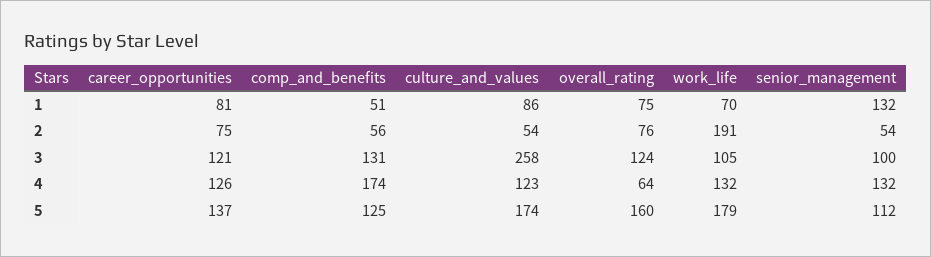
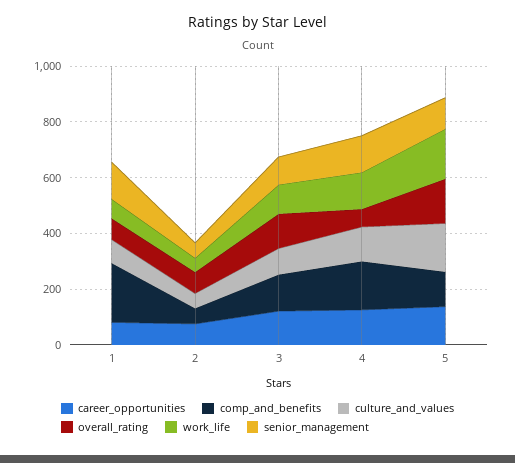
  {
    "career_opportunities": {
      "1": 81,
      "2": 75,
      "3": 121,
      "4": 126,
      "5": 137
    },
    "comp_and_benefits": {
-     "1": 51,
+     "1": 200,
      "2": 56,
      "3": 131,
      "4": 174,
      "5": 125
    },
    "culture_and_values": {
      "1": 86,
      "2": 54,
-     "3": 258,
+     "3": 100,
      "4": 123,
      "5": 174
    },
    "overall_rating": {
      "1": 75,
      "2": 76,
      "3": 124,
      "4": 64,
      "5": 160
    },
    "work_life": {
      "1": 70,
-     "2": 191,
+     "2": 50,
      "3": 105,
      "4": 132,
      "5": 179
    },
    "senior_management": {
      "1": 132,
      "2": 54,
      "3": 100,
      "4": 132,
      "5": 112
    }
  }

